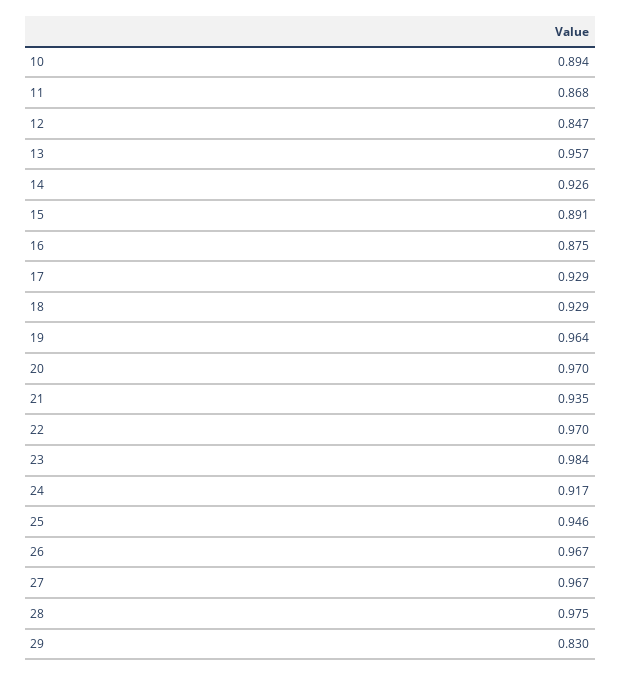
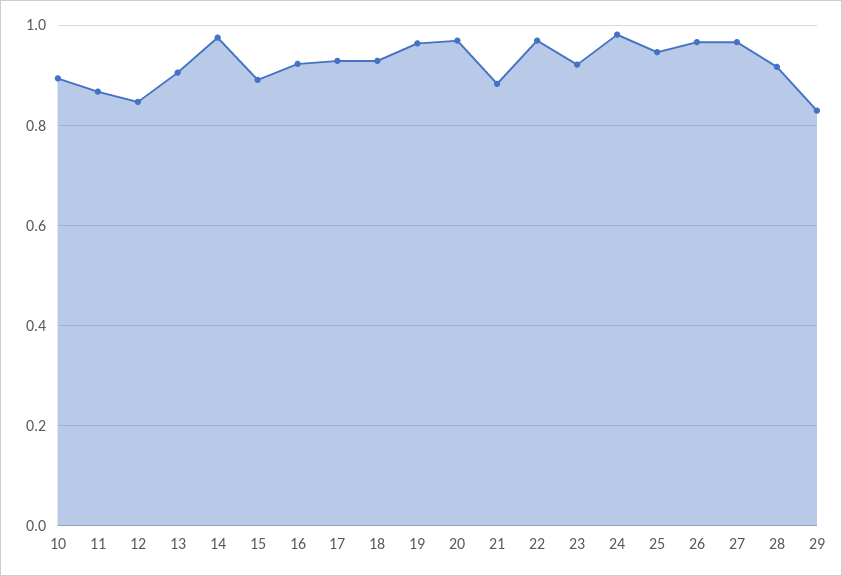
  {
    "10": 0.894,
    "11": 0.868,
    "12": 0.847,
-   "13": 0.957,
+   "13": 0.9,
-   "14": 0.926,
+   "14": 0.98,
    "15": 0.891,
-   "16": 0.875,
+   "16": 0.92,
    "17": 0.929,
    "18": 0.929,
    "19": 0.964,
    "20": 0.97,
-   "21": 0.935,
+   "21": 0.88,
    "22": 0.97,
-   "23": 0.984,
+   "23": 0.92,
-   "24": 0.917,
+   "24": 0.98,
    "25": 0.946,
    "26": 0.967,
    "27": 0.967,
-   "28": 0.975,
+   "28": 0.92,
    "29": 0.83
  }

